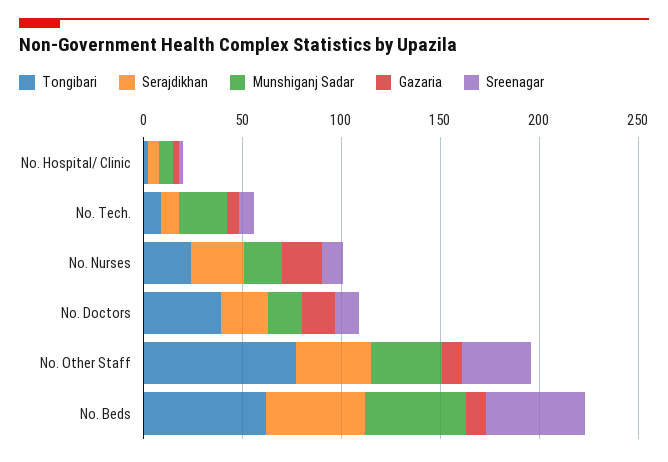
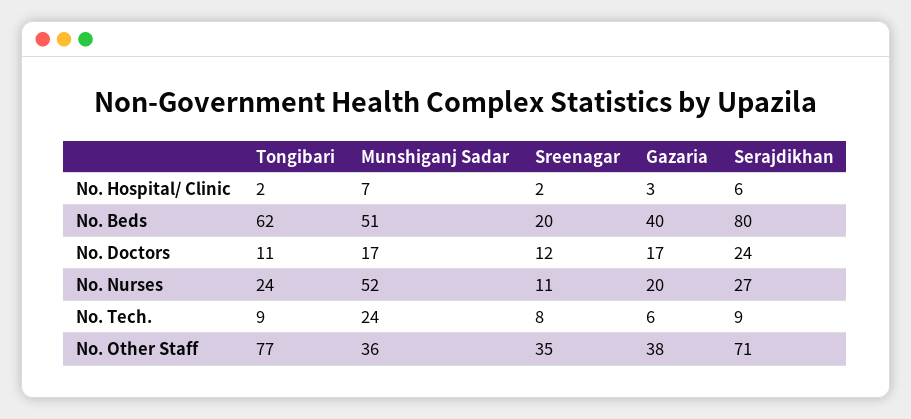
  {
    "Tongibari": {
      "No. Hospital/ Clinic": 2,
      "No. Tech.": 9,
      "No. Nurses": 24,
-     "No. Doctors": 40,
+     "No. Doctors": 11,
      "No. Other Staff": 77,
      "No. Beds": 62
    },
    "Serajdikhan": {
      "No. Hospital/ Clinic": 6,
      "No. Tech.": 9,
      "No. Nurses": 27,
      "No. Doctors": 24,
-     "No. Other Staff": 40,
+     "No. Other Staff": 71,
-     "No. Beds": 50
+     "No. Beds": 80
    },
    "Munshiganj Sadar": {
      "No. Hospital/ Clinic": 7,
      "No. Tech.": 24,
-     "No. Nurses": 20,
+     "No. Nurses": 52,
      "No. Doctors": 17,
      "No. Other Staff": 36,
      "No. Beds": 51
    },
    "Gazaria": {
      "No. Hospital/ Clinic": 3,
      "No. Tech.": 6,
      "No. Nurses": 20,
      "No. Doctors": 17,
-     "No. Other Staff": 10,
+     "No. Other Staff": 38,
-     "No. Beds": 10
+     "No. Beds": 40
    },
    "Sreenagar": {
      "No. Hospital/ Clinic": 2,
      "No. Tech.": 8,
      "No. Nurses": 11,
      "No. Doctors": 12,
      "No. Other Staff": 35,
-     "No. Beds": 50
+     "No. Beds": 20
    }
  }

